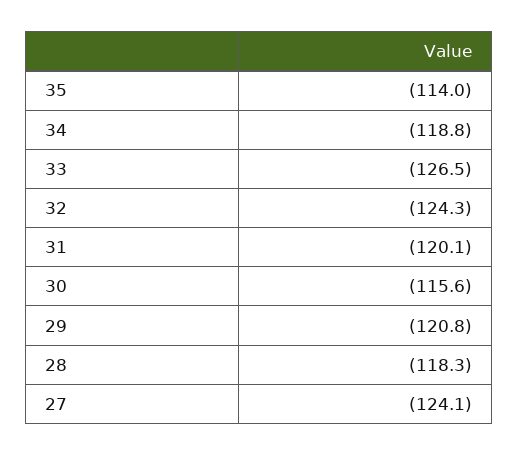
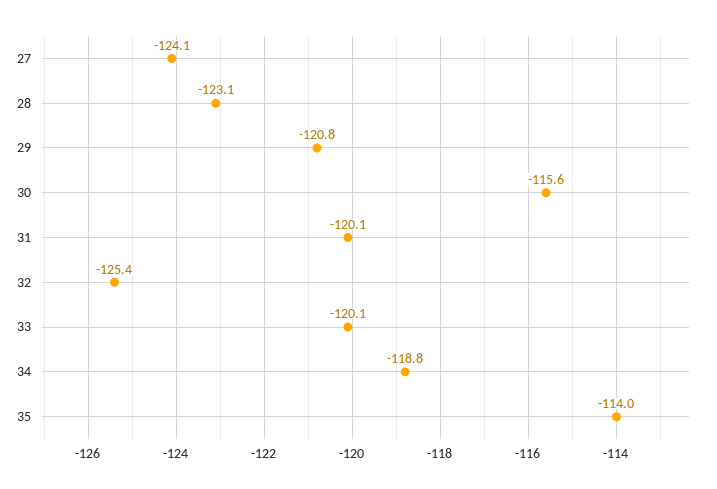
  {
    "35": -114,
    "34": -118.8,
-   "33": -126.5,
+   "33": -120.1,
-   "32": -124.3,
+   "32": -125.4,
    "31": -120.1,
    "30": -115.6,
    "29": -120.8,
-   "28": -118.3,
+   "28": -123.1,
    "27": -124.1
  }

